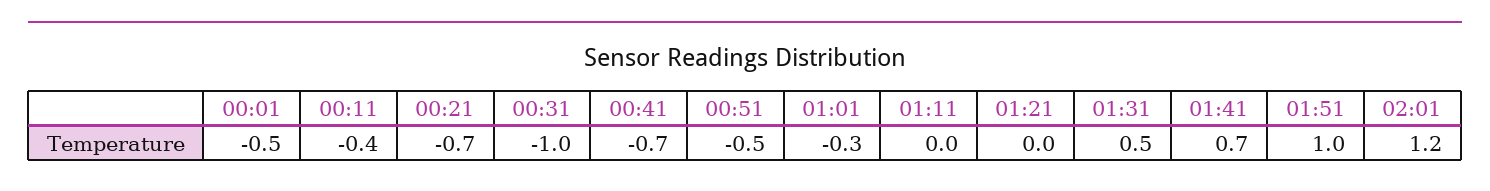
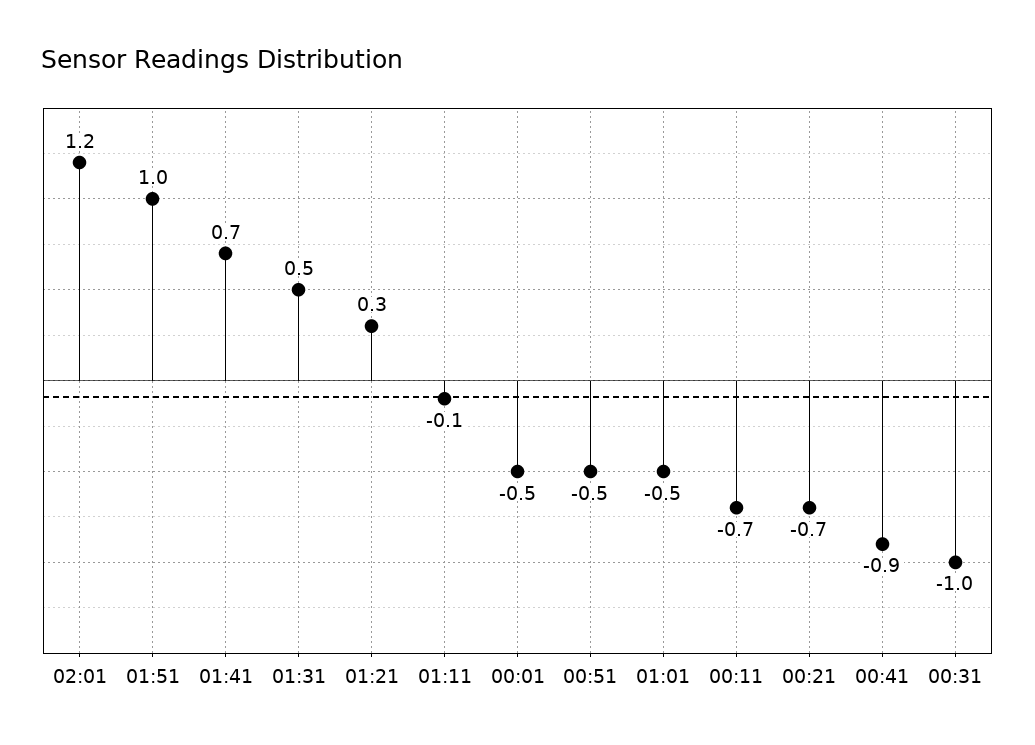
  {
    "00:01": -0.5,
-   "00:11": -0.4,
+   "00:11": -0.7,
    "00:21": -0.7,
    "00:31": -1,
-   "00:41": -0.7,
+   "00:41": -0.9,
    "00:51": -0.5,
-   "01:01": -0.3,
+   "01:01": -0.5,
-   "01:11": 0,
+   "01:11": -0.1,
-   "01:21": 0,
+   "01:21": 0.3,
    "01:31": 0.5,
    "01:41": 0.7,
    "01:51": 1,
    "02:01": 1.2
  }

